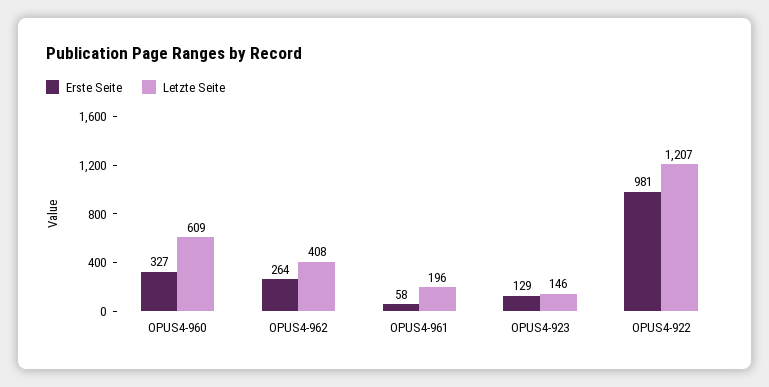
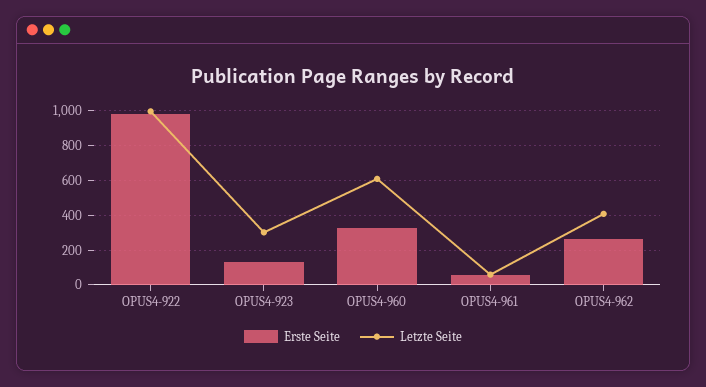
  {
    "Erste Seite": {
      "OPUS4-960": 327,
      "OPUS4-962": 264,
      "OPUS4-961": 58,
      "OPUS4-923": 129,
      "OPUS4-922": 981
    },
    "Letzte Seite": {
      "OPUS4-960": 609,
      "OPUS4-962": 408,
-     "OPUS4-961": 196,
+     "OPUS4-961": 50,
-     "OPUS4-923": 146,
+     "OPUS4-923": 300,
-     "OPUS4-922": 1207
+     "OPUS4-922": 1000
    }
  }

